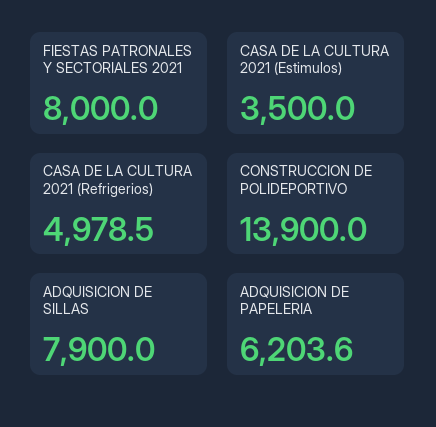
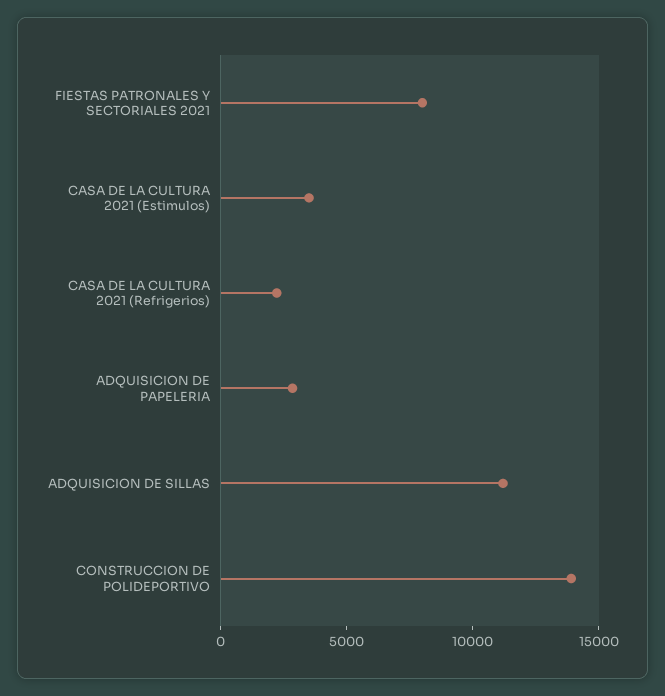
  {
    "FIESTAS PATRONALES Y SECTORIALES 2021": 8000,
    "CASA DE LA CULTURA 2021 (Estimulos)": 3500,
-   "CASA DE LA CULTURA 2021 (Refrigerios)": 4978.5,
+   "CASA DE LA CULTURA 2021 (Refrigerios)": 2000,
    "CONSTRUCCION DE POLIDEPORTIVO": 13900,
-   "ADQUISICION DE SILLAS": 7900,
+   "ADQUISICION DE SILLAS": 11000,
-   "ADQUISICION DE PAPELERIA": 6203.6
+   "ADQUISICION DE PAPELERIA": 3000
  }

